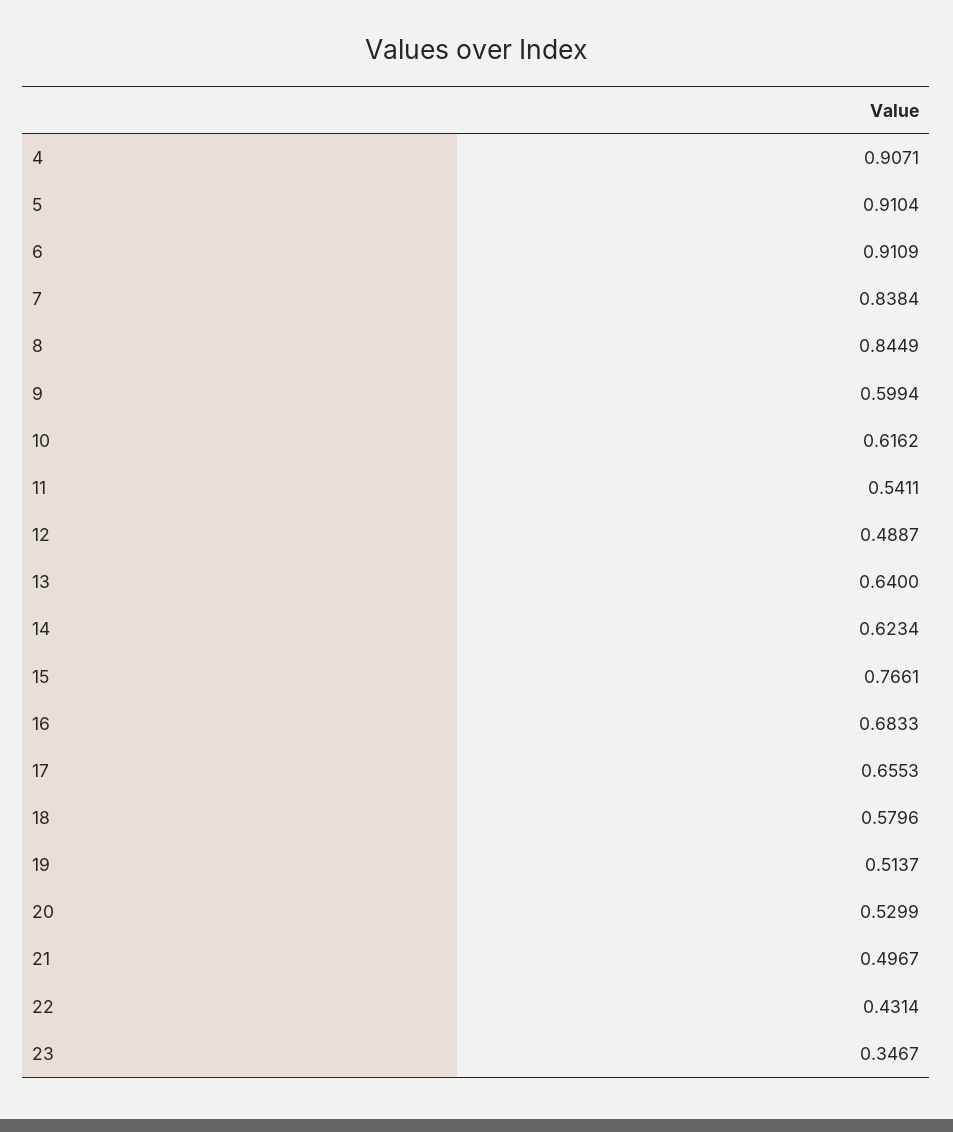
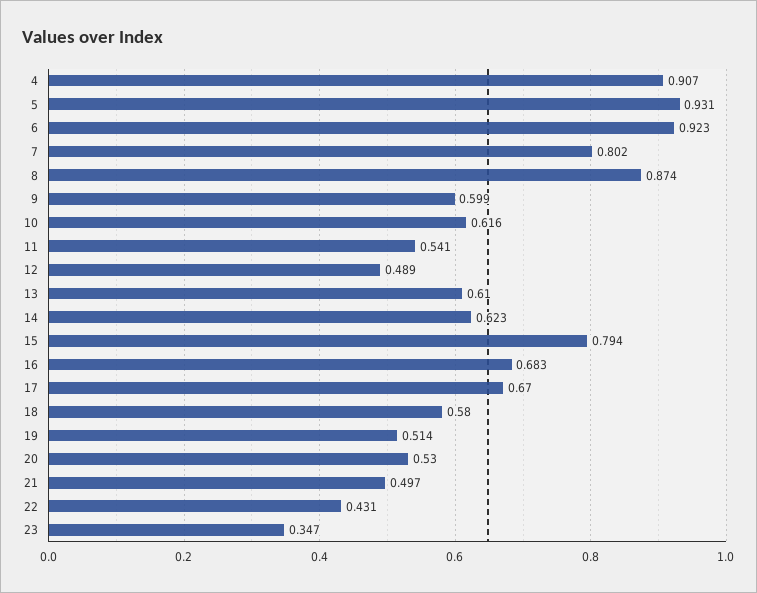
  {
    "4": 0.9071,
-   "5": 0.9104,
+   "5": 0.931,
-   "6": 0.9109,
+   "6": 0.923,
-   "7": 0.8384,
+   "7": 0.802,
-   "8": 0.8449,
+   "8": 0.874,
    "9": 0.5994,
    "10": 0.6162,
    "11": 0.5411,
    "12": 0.4887,
-   "13": 0.64,
+   "13": 0.61,
    "14": 0.6234,
-   "15": 0.7661,
+   "15": 0.794,
    "16": 0.6833,
-   "17": 0.6553,
+   "17": 0.67,
    "18": 0.5796,
    "19": 0.5137,
    "20": 0.5299,
    "21": 0.4967,
    "22": 0.4314,
    "23": 0.3467
  }

